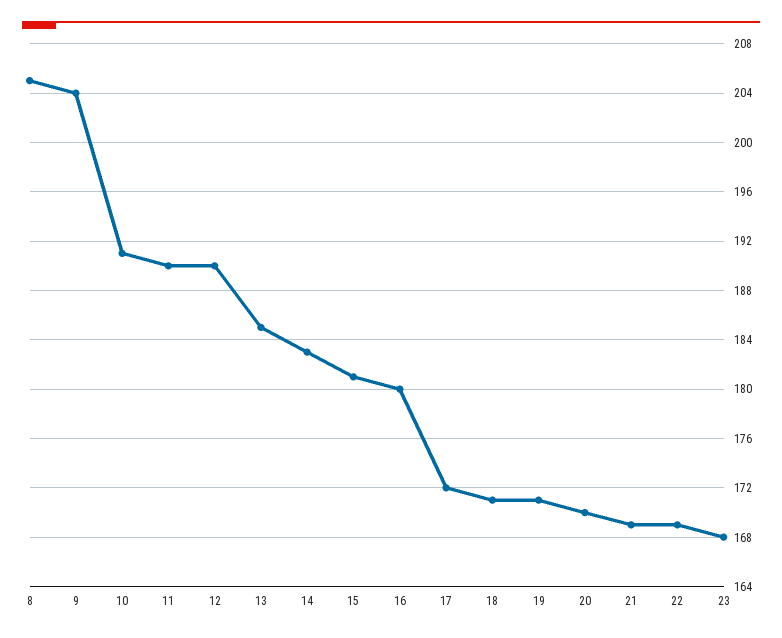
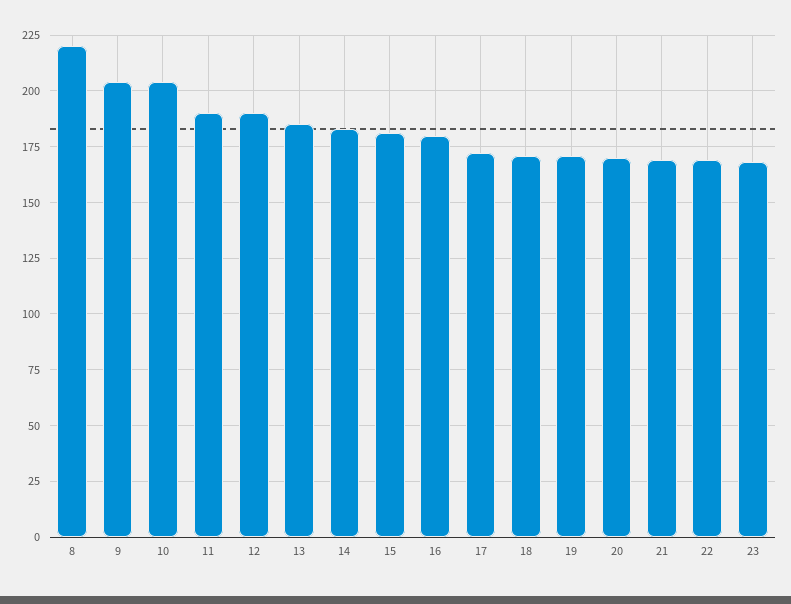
  {
-   "8": 205,
+   "8": 220,
    "9": 204,
-   "10": 191,
+   "10": 205,
    "11": 190,
    "12": 190,
    "13": 185,
    "14": 183,
    "15": 181,
    "16": 180,
    "17": 172,
    "18": 171,
    "19": 171,
    "20": 170,
    "21": 169,
    "22": 169,
    "23": 168
  }

